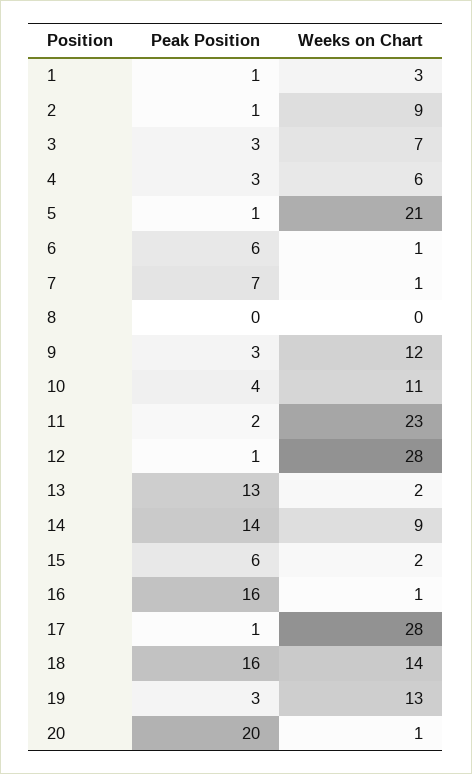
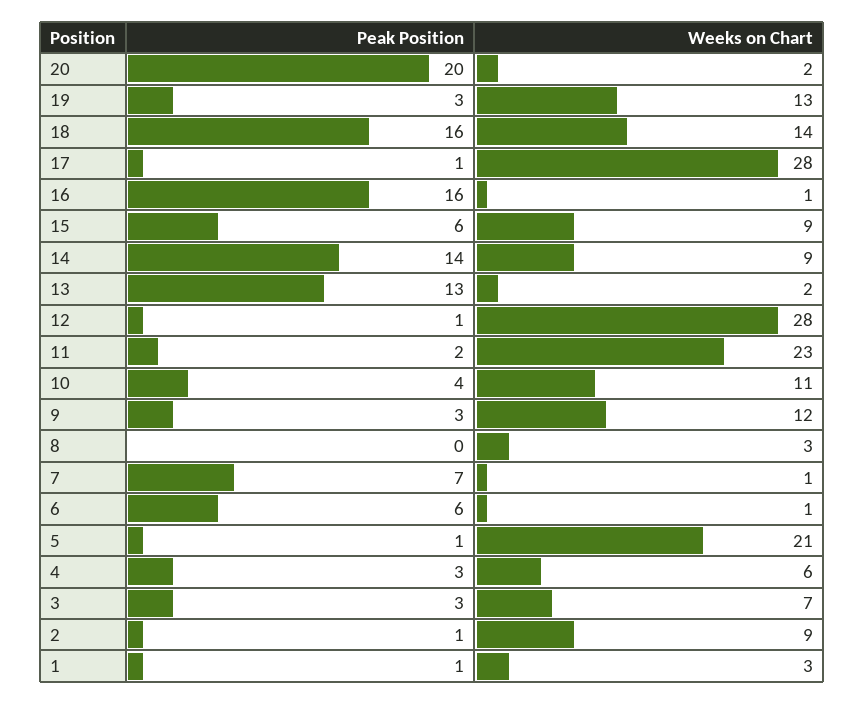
  {
    "Peak Position": {
      "1": 1,
      "2": 1,
      "3": 3,
      "4": 3,
      "5": 1,
      "6": 6,
      "7": 7,
      "8": 0,
      "9": 3,
      "10": 4,
      "11": 2,
      "12": 1,
      "13": 13,
      "14": 14,
      "15": 6,
      "16": 16,
      "17": 1,
      "18": 16,
      "19": 3,
      "20": 20
    },
    "Weeks on Chart": {
      "1": 3,
      "2": 9,
      "3": 7,
      "4": 6,
      "5": 21,
      "6": 1,
      "7": 1,
-     "8": 0,
+     "8": 3,
      "9": 12,
      "10": 11,
      "11": 23,
      "12": 28,
      "13": 2,
      "14": 9,
-     "15": 2,
+     "15": 9,
      "16": 1,
      "17": 28,
      "18": 14,
      "19": 13,
-     "20": 1
+     "20": 2
    }
  }

